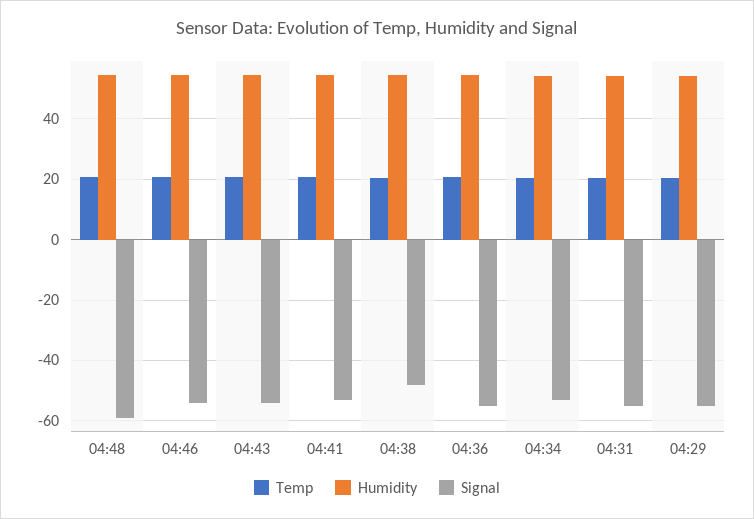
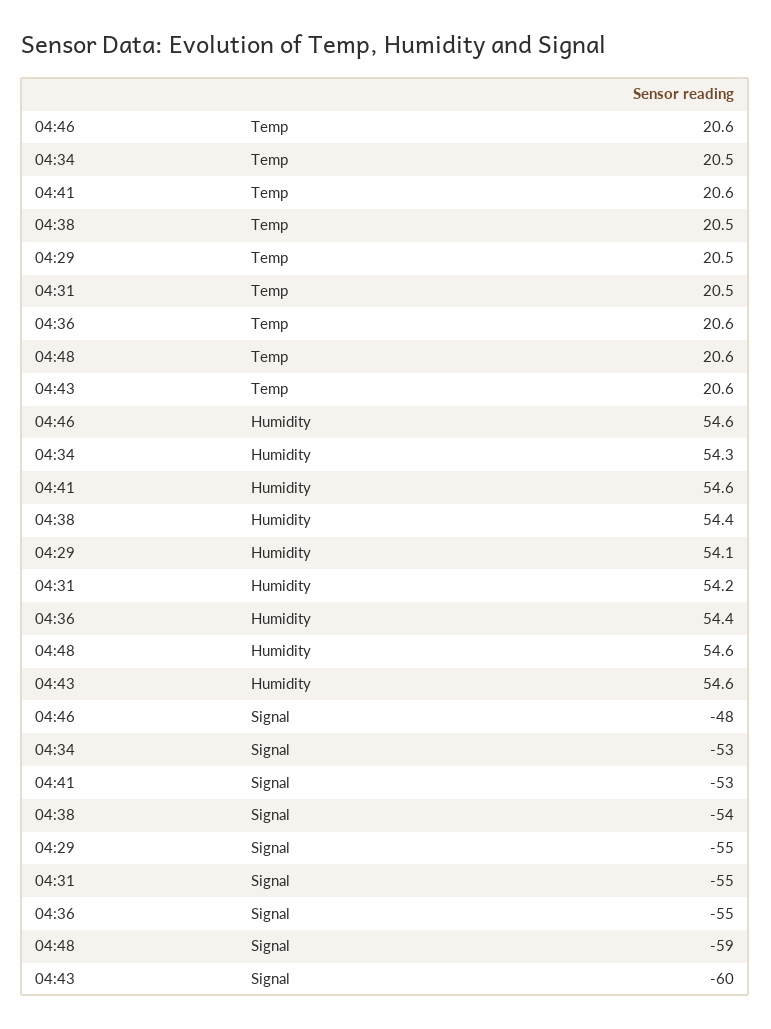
  {
    "Temp": {
      "04:48": 20.6,
      "04:46": 20.6,
      "04:43": 20.6,
      "04:41": 20.6,
      "04:38": 20.5,
      "04:36": 20.6,
      "04:34": 20.5,
      "04:31": 20.5,
      "04:29": 20.5
    },
    "Humidity": {
      "04:48": 54.6,
      "04:46": 54.6,
      "04:43": 54.6,
      "04:41": 54.6,
      "04:38": 54.4,
      "04:36": 54.4,
      "04:34": 54.3,
      "04:31": 54.2,
      "04:29": 54.1
    },
    "Signal": {
      "04:48": -59,
-     "04:46": -54,
+     "04:46": -48,
-     "04:43": -54,
+     "04:43": -60,
      "04:41": -53,
-     "04:38": -48,
+     "04:38": -54,
      "04:36": -55,
      "04:34": -53,
      "04:31": -55,
      "04:29": -55
    }
  }

